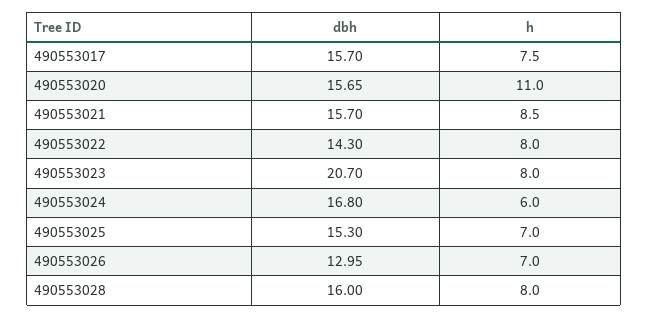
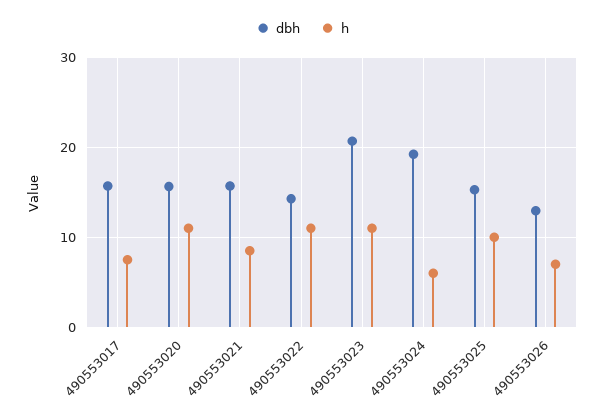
  {
    "dbh": {
      "490553017": 15.7,
      "490553020": 15.65,
      "490553021": 15.7,
      "490553022": 14.3,
      "490553023": 20.7,
-     "490553024": 16.8,
+     "490553024": 19,
      "490553025": 15.3,
-     "490553026": 12.95,
+     "490553026": 12.95
-     "490553028": 16
    },
    "h": {
      "490553017": 7.5,
      "490553020": 11,
      "490553021": 8.5,
-     "490553022": 8,
+     "490553022": 11,
-     "490553023": 8,
+     "490553023": 11,
      "490553024": 6,
-     "490553025": 7,
+     "490553025": 10,
-     "490553026": 7,
+     "490553026": 7
-     "490553028": 8
    }
  }

